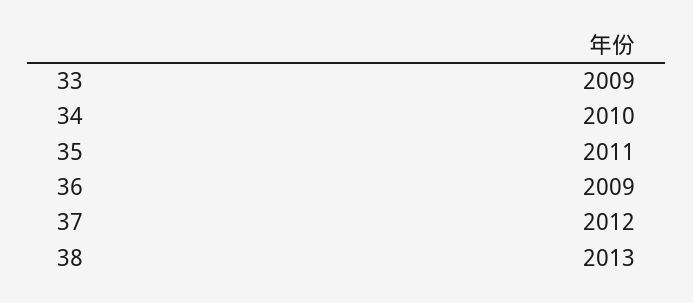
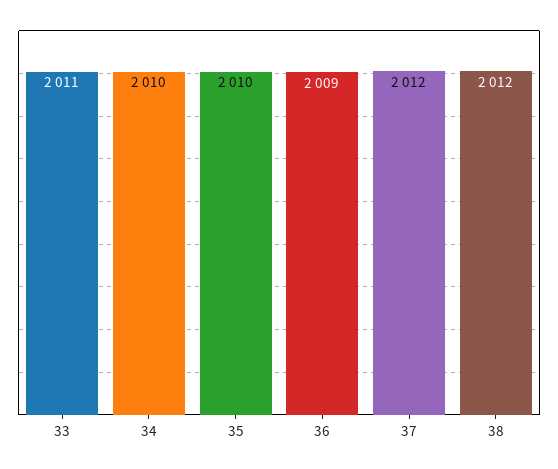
  {
-   "33": 2009,
+   "33": 2011,
    "34": 2010,
-   "35": 2011,
+   "35": 2010,
    "36": 2009,
    "37": 2012,
-   "38": 2013
+   "38": 2012
  }

